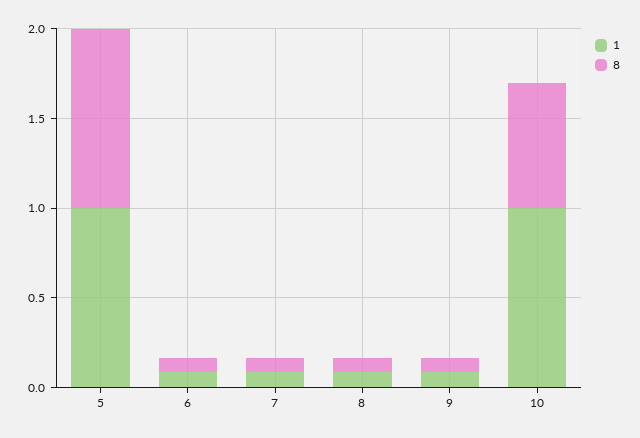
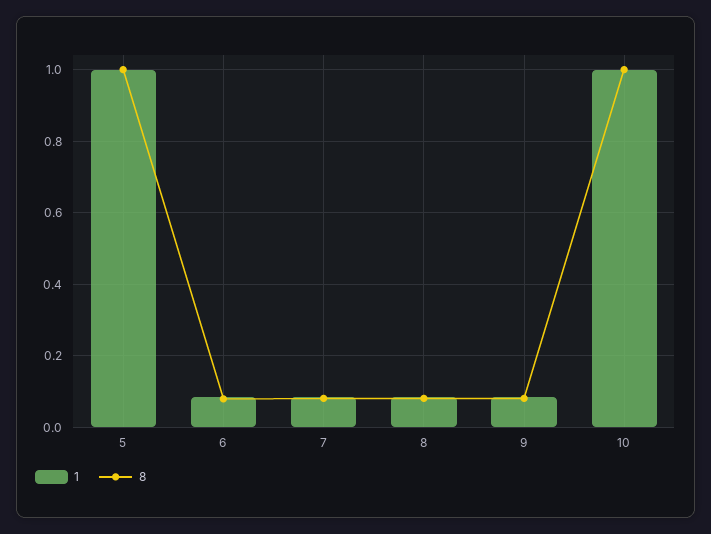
  {
    "1": {
      "5": 1,
      "6": 0.08,
      "7": 0.08,
      "8": 0.08,
      "9": 0.08,
      "10": 1
    },
    "8": {
      "5": 1,
      "6": 0.08,
      "7": 0.08,
      "8": 0.08,
      "9": 0.08,
-     "10": 0.7
+     "10": 1
    }
  }

